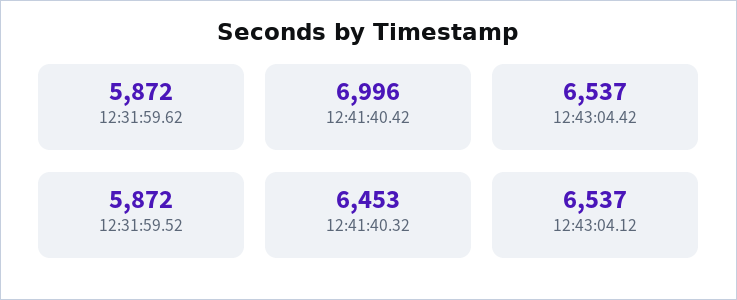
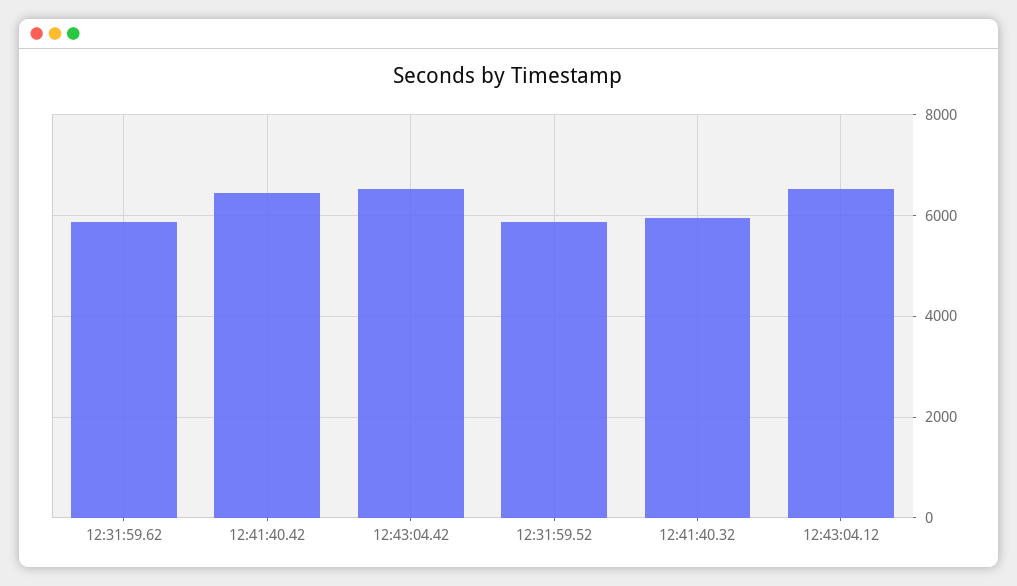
  {
    "12:31:59.62": 5872,
-   "12:41:40.42": 6996,
+   "12:41:40.42": 6400,
    "12:43:04.42": 6537,
    "12:31:59.52": 5872,
-   "12:41:40.32": 6453,
+   "12:41:40.32": 6000,
    "12:43:04.12": 6537
  }

